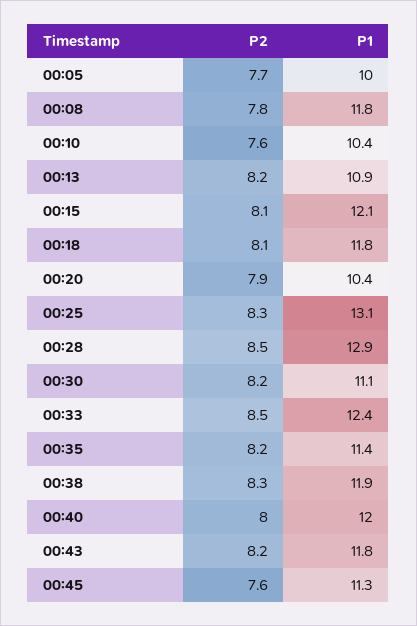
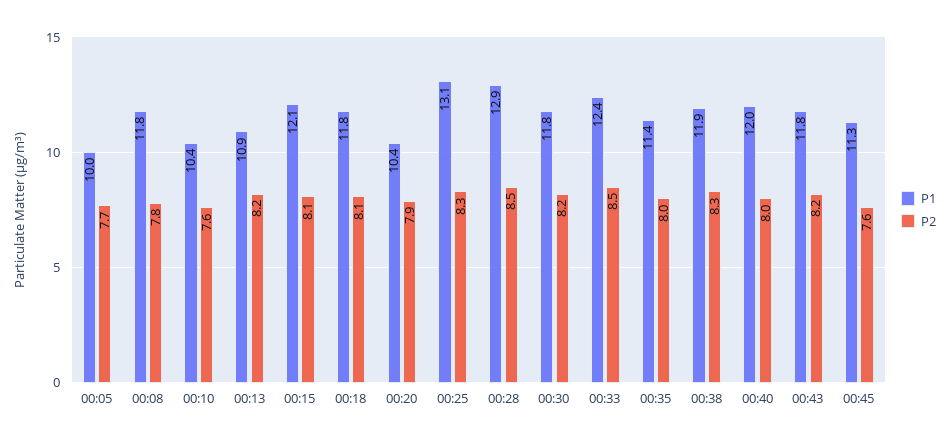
  {
    "P2": {
      "00:05": 7.7,
      "00:08": 7.8,
      "00:10": 7.6,
      "00:13": 8.2,
      "00:15": 8.1,
      "00:18": 8.1,
      "00:20": 7.9,
      "00:25": 8.3,
      "00:28": 8.5,
      "00:30": 8.2,
      "00:33": 8.5,
-     "00:35": 8.2,
+     "00:35": 8,
      "00:38": 8.3,
      "00:40": 8,
      "00:43": 8.2,
      "00:45": 7.6
    },
    "P1": {
      "00:05": 10,
      "00:08": 11.8,
      "00:10": 10.4,
      "00:13": 10.9,
      "00:15": 12.1,
      "00:18": 11.8,
      "00:20": 10.4,
      "00:25": 13.1,
      "00:28": 12.9,
-     "00:30": 11.1,
+     "00:30": 11.8,
      "00:33": 12.4,
      "00:35": 11.4,
      "00:38": 11.9,
      "00:40": 12,
      "00:43": 11.8,
      "00:45": 11.3
    }
  }

